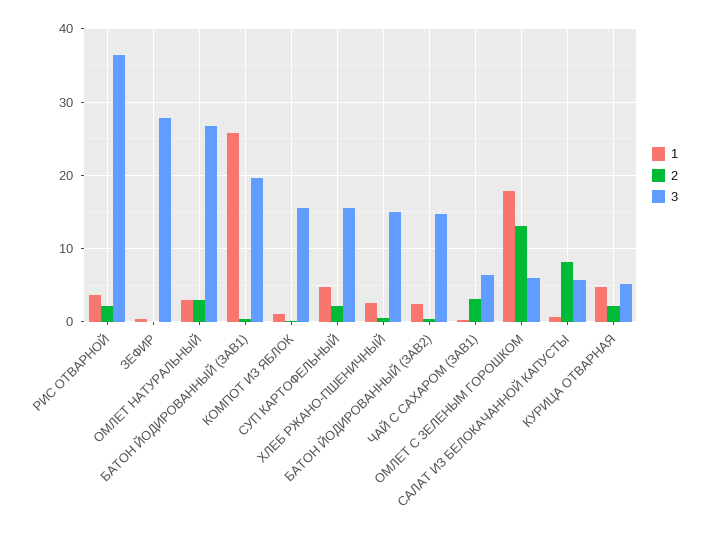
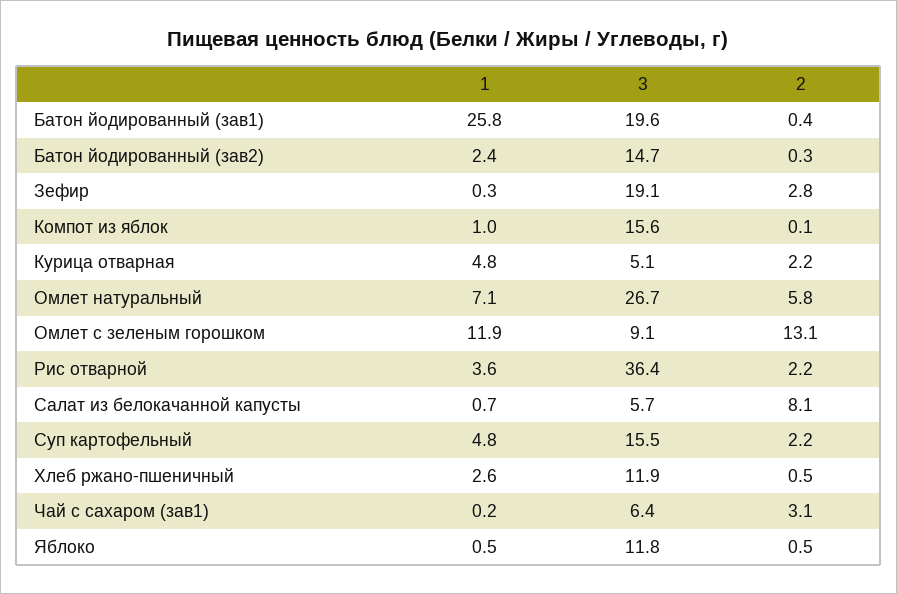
  {
    "1": {
      "РИС ОТВАРНОЙ": 3.6,
      "ЗЕФИР": 0.3,
-     "ОМЛЕТ НАТУРАЛЬНЫЙ": 3,
+     "ОМЛЕТ НАТУРАЛЬНЫЙ": 7.1,
      "БАТОН ЙОДИРОВАННЫЙ (ЗАВ1)": 25.8,
      "КОМПОТ ИЗ ЯБЛОК": 1,
      "СУП КАРТОФЕЛЬНЫЙ": 4.8,
      "ХЛЕБ РЖАНО-ПШЕНИЧНЫЙ": 2.6,
      "БАТОН ЙОДИРОВАННЫЙ (ЗАВ2)": 2.4,
      "ЧАЙ С САХАРОМ (ЗАВ1)": 0.2,
-     "ОМЛЕТ С ЗЕЛЕНЫМ ГОРОШКОМ": 18,
+     "ОМЛЕТ С ЗЕЛЕНЫМ ГОРОШКОМ": 11.9,
      "САЛАТ ИЗ БЕЛОКАЧАННОЙ КАПУСТЫ": 0.7,
-     "КУРИЦА ОТВАРНАЯ": 4.8
+     "КУРИЦА ОТВАРНАЯ": 4.8,
+     "Яблоко": 0.5
    },
    "2": {
      "РИС ОТВАРНОЙ": 2.2,
-     "ЗЕФИР": 0,
+     "ЗЕФИР": 2.8,
-     "ОМЛЕТ НАТУРАЛЬНЫЙ": 3,
+     "ОМЛЕТ НАТУРАЛЬНЫЙ": 5.8,
      "БАТОН ЙОДИРОВАННЫЙ (ЗАВ1)": 0.4,
      "КОМПОТ ИЗ ЯБЛОК": 0.1,
      "СУП КАРТОФЕЛЬНЫЙ": 2.2,
      "ХЛЕБ РЖАНО-ПШЕНИЧНЫЙ": 0.5,
      "БАТОН ЙОДИРОВАННЫЙ (ЗАВ2)": 0.3,
      "ЧАЙ С САХАРОМ (ЗАВ1)": 3.1,
      "ОМЛЕТ С ЗЕЛЕНЫМ ГОРОШКОМ": 13.1,
      "САЛАТ ИЗ БЕЛОКАЧАННОЙ КАПУСТЫ": 8.1,
-     "КУРИЦА ОТВАРНАЯ": 2.2
+     "КУРИЦА ОТВАРНАЯ": 2.2,
+     "Яблоко": 0.5
    },
    "3": {
      "РИС ОТВАРНОЙ": 36.4,
-     "ЗЕФИР": 28,
+     "ЗЕФИР": 19.1,
      "ОМЛЕТ НАТУРАЛЬНЫЙ": 26.7,
      "БАТОН ЙОДИРОВАННЫЙ (ЗАВ1)": 19.6,
      "КОМПОТ ИЗ ЯБЛОК": 15.6,
      "СУП КАРТОФЕЛЬНЫЙ": 15.5,
-     "ХЛЕБ РЖАНО-ПШЕНИЧНЫЙ": 15,
+     "ХЛЕБ РЖАНО-ПШЕНИЧНЫЙ": 11.9,
      "БАТОН ЙОДИРОВАННЫЙ (ЗАВ2)": 14.7,
      "ЧАЙ С САХАРОМ (ЗАВ1)": 6.4,
-     "ОМЛЕТ С ЗЕЛЕНЫМ ГОРОШКОМ": 6,
+     "ОМЛЕТ С ЗЕЛЕНЫМ ГОРОШКОМ": 9.1,
      "САЛАТ ИЗ БЕЛОКАЧАННОЙ КАПУСТЫ": 5.7,
-     "КУРИЦА ОТВАРНАЯ": 5.1
+     "КУРИЦА ОТВАРНАЯ": 5.1,
+     "Яблоко": 11.8
    }
  }

